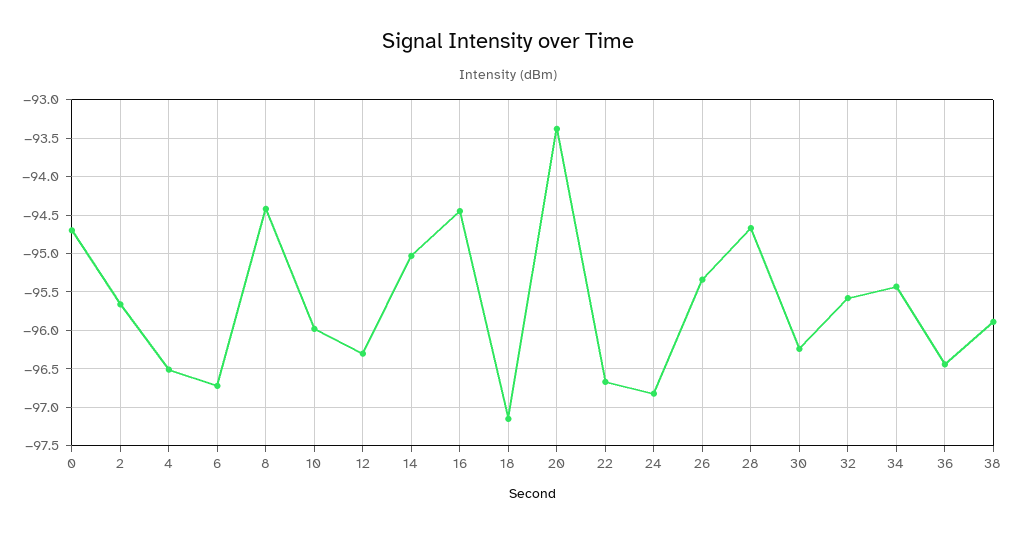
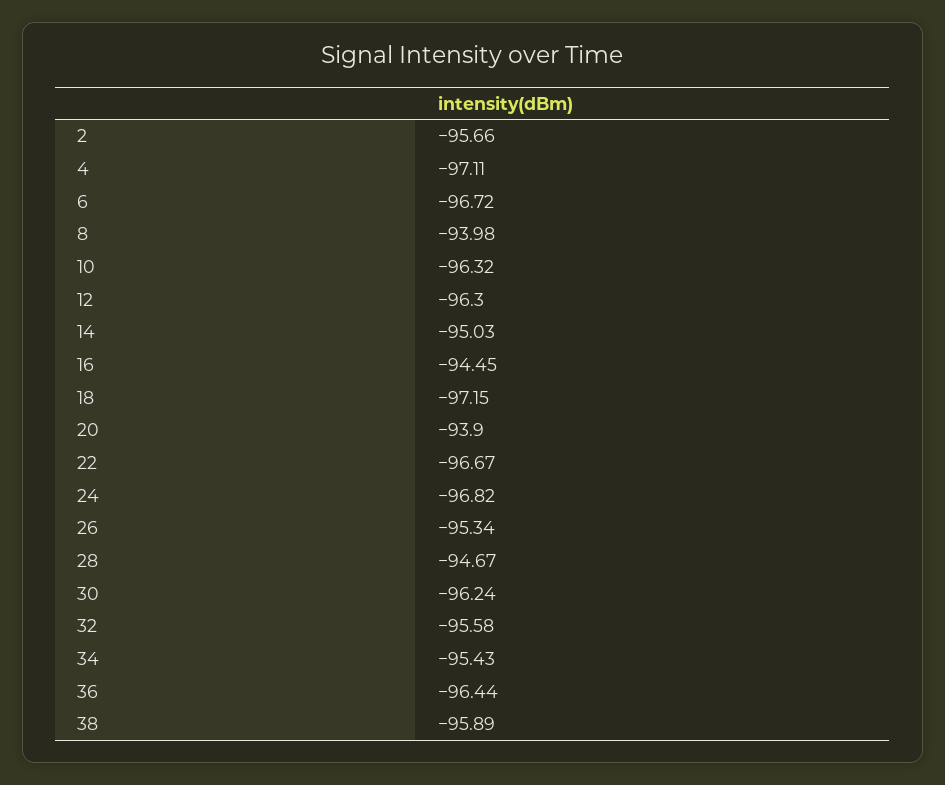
  {
-   "0": -94.7,
    "2": -95.66,
-   "4": -96.5,
+   "4": -97.11,
    "6": -96.72,
-   "8": -94.4,
+   "8": -93.98,
-   "10": -96,
+   "10": -96.32,
    "12": -96.3,
    "14": -95.03,
    "16": -94.45,
    "18": -97.15,
-   "20": -93.4,
+   "20": -93.9,
    "22": -96.67,
    "24": -96.82,
    "26": -95.34,
    "28": -94.67,
    "30": -96.24,
    "32": -95.58,
    "34": -95.43,
    "36": -96.44,
    "38": -95.89
  }

